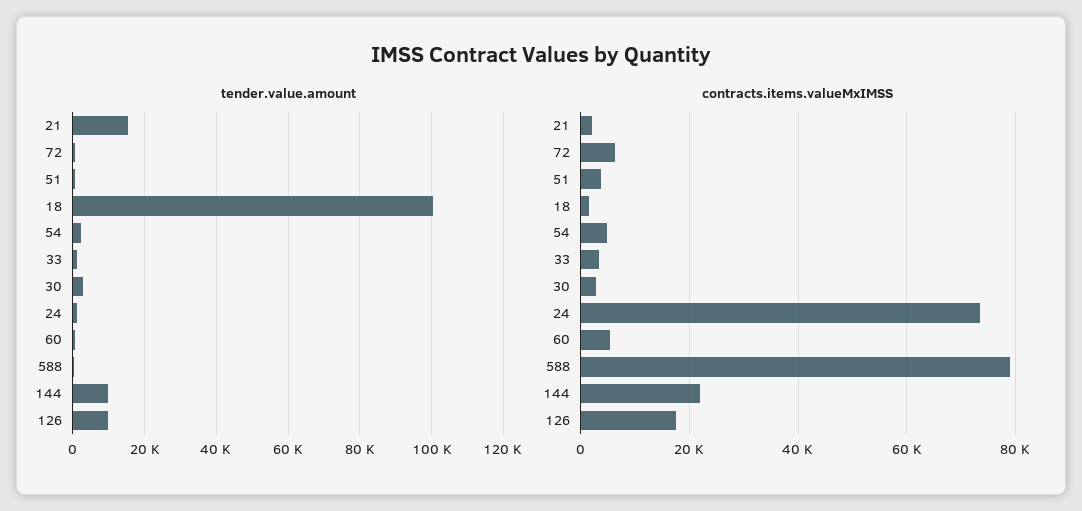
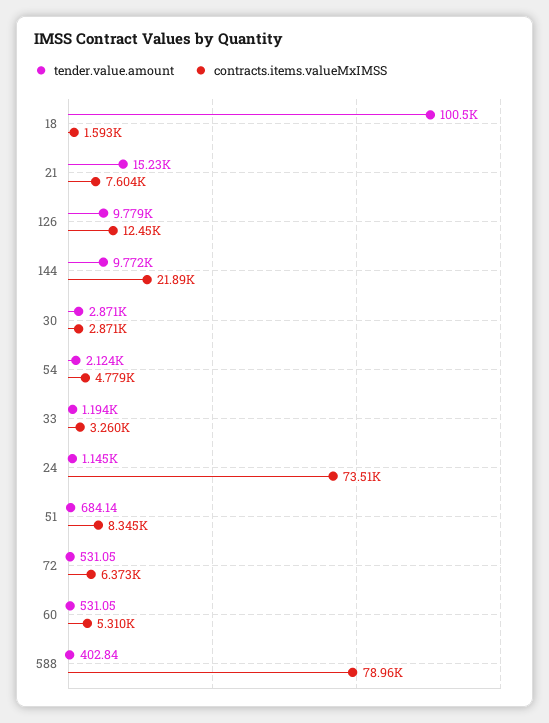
  {
    "tender.value.amount": {
      "21": 15230,
      "72": 531.05,
      "51": 684.14,
      "18": 100500,
      "54": 2124,
      "33": 1194,
      "30": 2871,
      "24": 1145,
      "60": 531.05,
      "588": 402.84,
      "144": 9772,
      "126": 9779
    },
    "contracts.items.valueMxIMSS": {
-     "21": 2000,
+     "21": 7604,
      "72": 6373,
-     "51": 4000,
+     "51": 8345,
      "18": 1593,
      "54": 4779,
      "33": 3260,
      "30": 2871,
      "24": 73510,
      "60": 5310,
      "588": 78960,
      "144": 21890,
-     "126": 18000
+     "126": 12450
    }
  }

